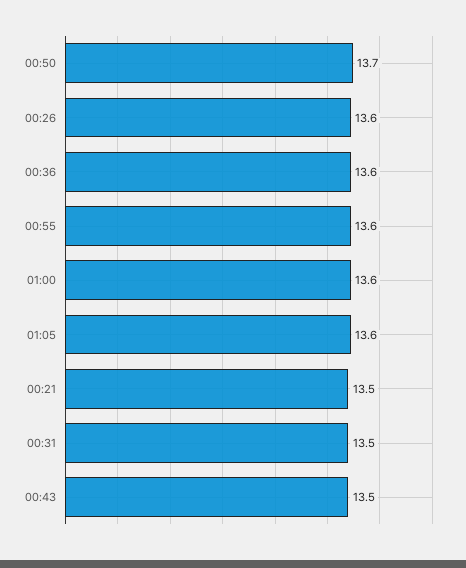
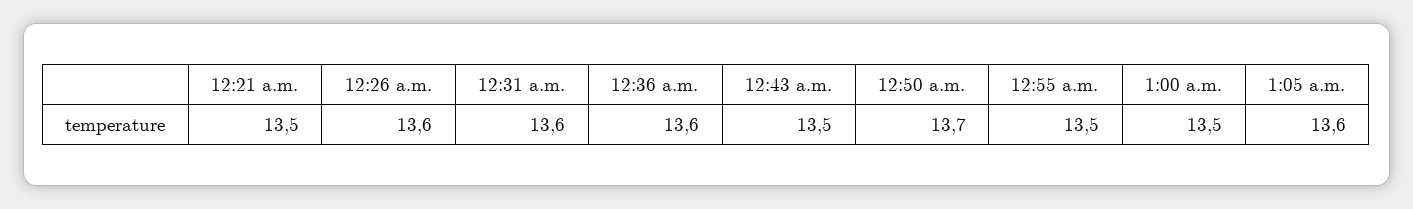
  {
    "00:50": 13.7,
    "00:26": 13.6,
    "00:36": 13.6,
-   "00:55": 13.6,
+   "00:55": 13.5,
-   "01:00": 13.6,
+   "01:00": 13.5,
    "01:05": 13.6,
    "00:21": 13.5,
-   "00:31": 13.5,
+   "00:31": 13.6,
    "00:43": 13.5
  }

